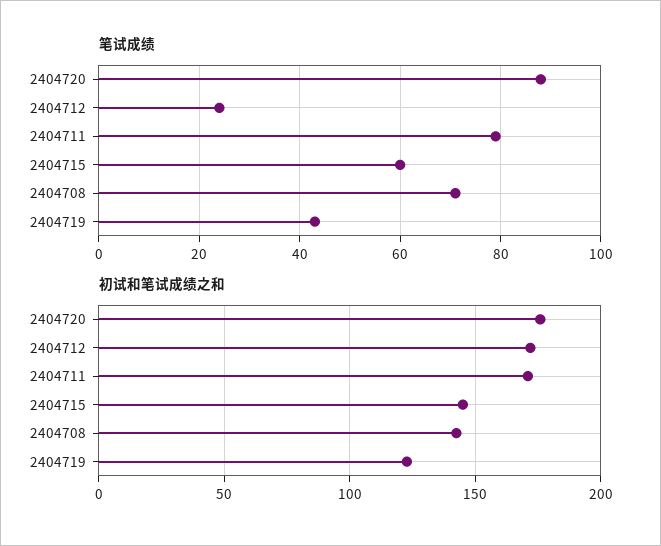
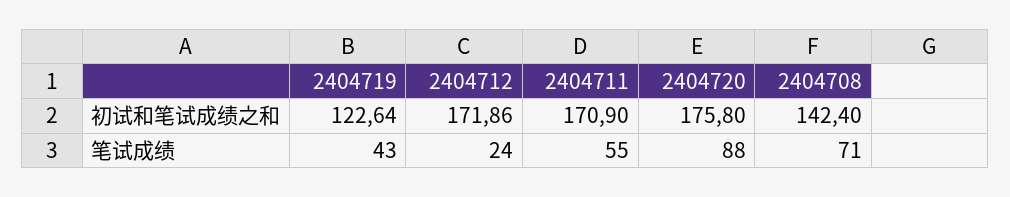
  {
    "笔试成绩": {
      "2404720": 88,
      "2404712": 24,
-     "2404711": 80,
+     "2404711": 55,
-     "2404715": 60,
      "2404708": 71,
      "2404719": 43
    },
    "初试和笔试成绩之和": {
      "2404720": 175.8,
      "2404712": 171.86,
      "2404711": 170.9,
-     "2404715": 145,
      "2404708": 142.4,
      "2404719": 122.64
    }
  }

